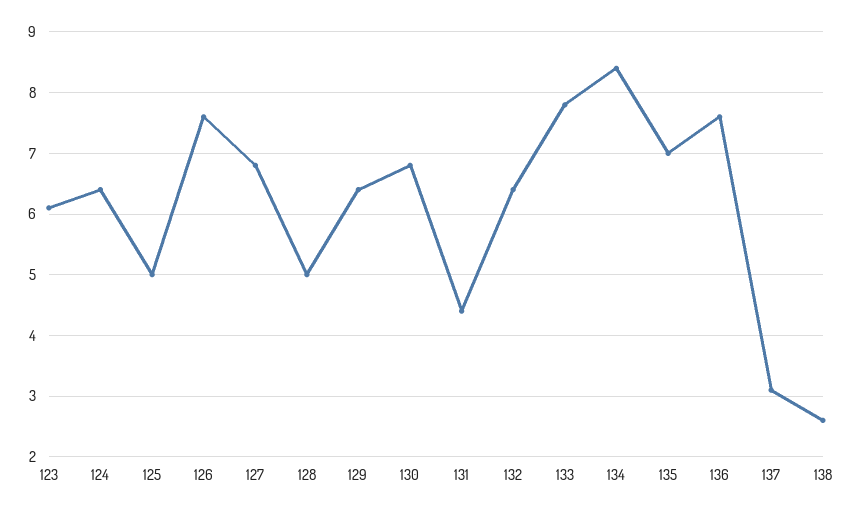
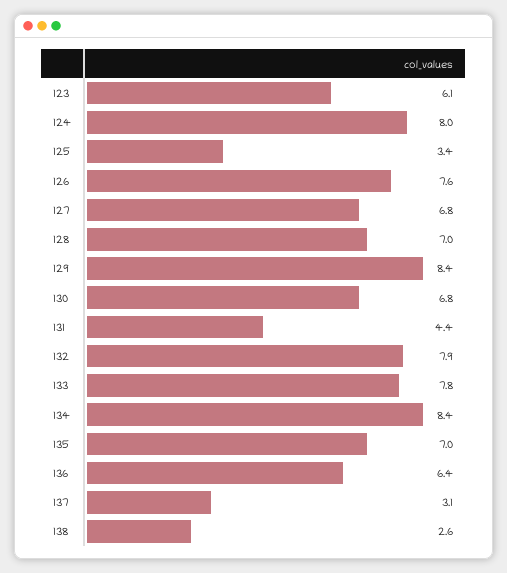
  {
    "123": 6.1,
-   "124": 6.4,
+   "124": 8,
-   "125": 5,
+   "125": 3.4,
    "126": 7.6,
    "127": 6.8,
-   "128": 5,
+   "128": 7,
-   "129": 6.4,
+   "129": 8.4,
    "130": 6.8,
    "131": 4.4,
-   "132": 6.4,
+   "132": 7.9,
    "133": 7.8,
    "134": 8.4,
    "135": 7,
-   "136": 7.6,
+   "136": 6.4,
    "137": 3.1,
    "138": 2.6
  }

